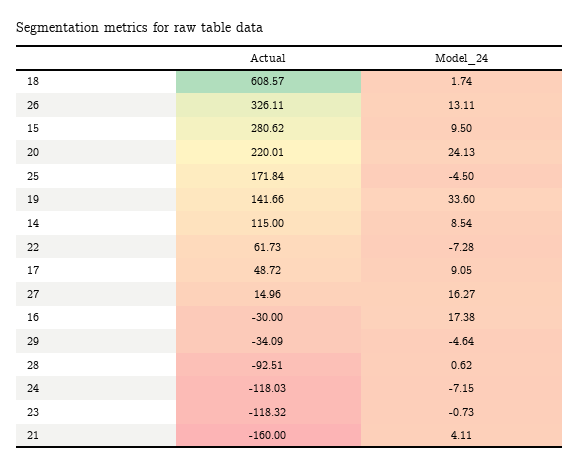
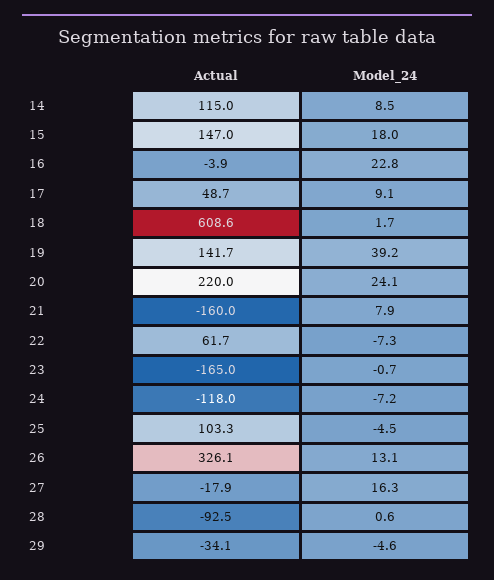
  {
    "Actual": {
      "18": 608.57,
      "26": 326.11,
-     "15": 280.62,
+     "15": 147,
      "20": 220.01,
-     "25": 171.84,
+     "25": 103.3,
      "19": 141.66,
      "14": 115,
      "22": 61.73,
      "17": 48.72,
-     "27": 14.96,
+     "27": -17.9,
-     "16": -30,
+     "16": -3.9,
      "29": -34.09,
      "28": -92.51,
      "24": -118.03,
-     "23": -118.32,
+     "23": -165,
      "21": -160
    },
    "Model_24": {
      "18": 1.74,
      "26": 13.11,
-     "15": 9.5,
+     "15": 18,
      "20": 24.13,
      "25": -4.5,
-     "19": 33.6,
+     "19": 39.2,
      "14": 8.54,
      "22": -7.28,
      "17": 9.05,
      "27": 16.27,
-     "16": 17.38,
+     "16": 22.8,
      "29": -4.64,
      "28": 0.62,
      "24": -7.15,
      "23": -0.73,
-     "21": 4.11
+     "21": 7.9
    }
  }

